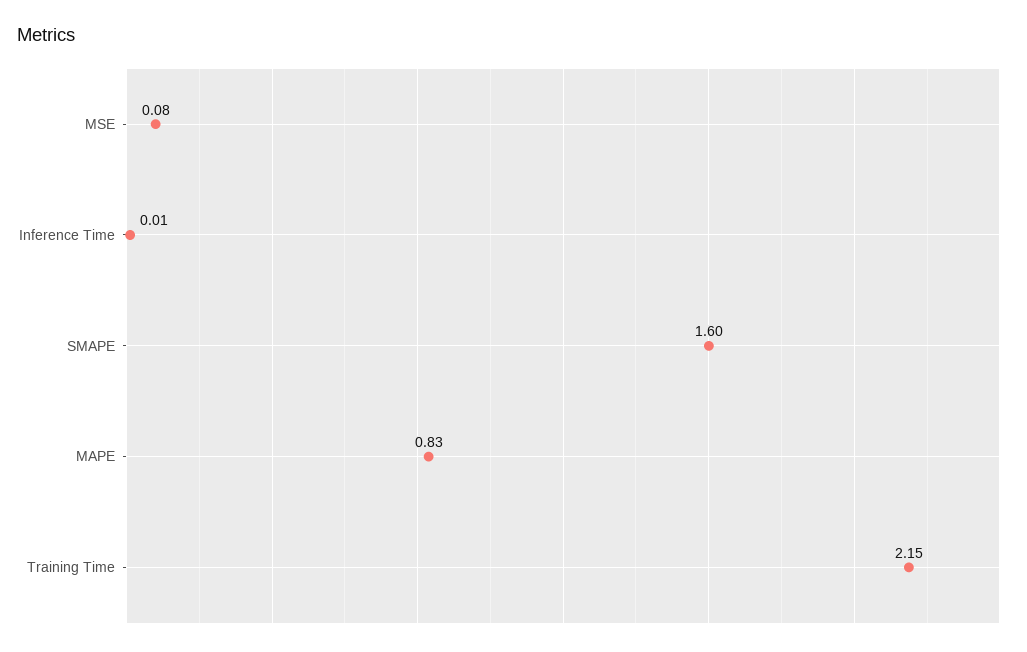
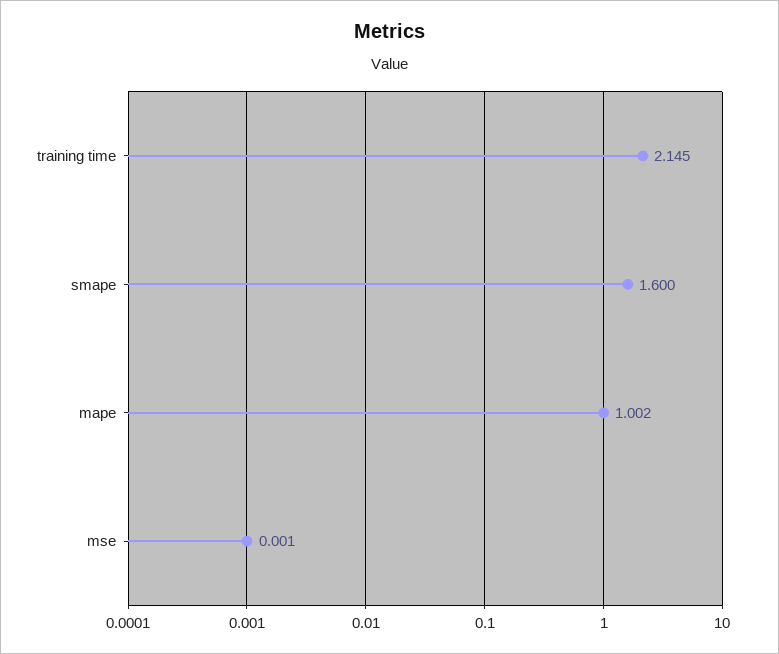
  {
-   "MSE": 0.08,
+   "MSE": 0.001,
-   "Inference Time": 0.01,
    "SMAPE": 1.6,
-   "MAPE": 0.83,
+   "MAPE": 1.002,
    "Training Time": 2.145
  }

